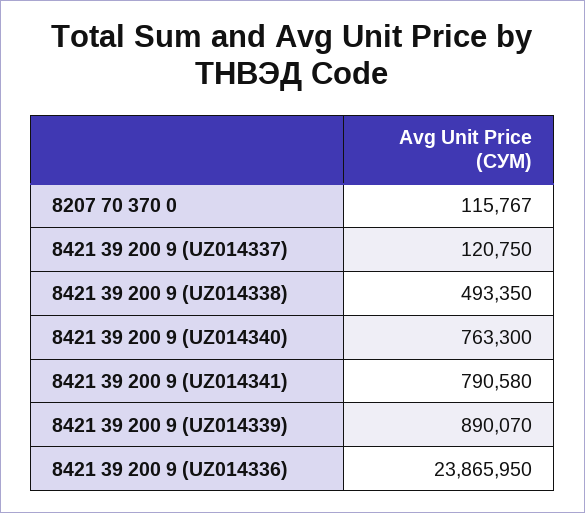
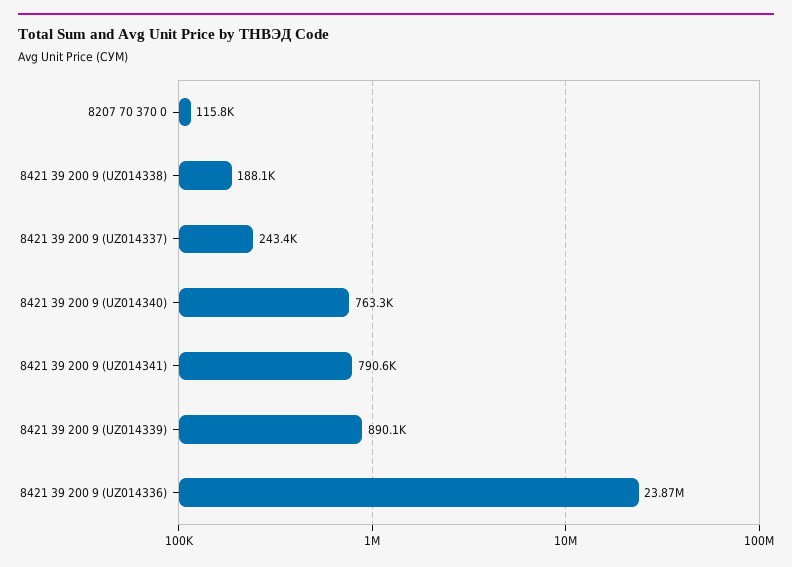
  {
    "8207 70 370 0": 115767,
-   "8421 39 200 9 (UZ014337)": 120750,
+   "8421 39 200 9 (UZ014337)": 243400,
-   "8421 39 200 9 (UZ014338)": 493350,
+   "8421 39 200 9 (UZ014338)": 188100,
    "8421 39 200 9 (UZ014340)": 763300,
    "8421 39 200 9 (UZ014341)": 790580,
    "8421 39 200 9 (UZ014339)": 890070,
    "8421 39 200 9 (UZ014336)": 23865950
  }

